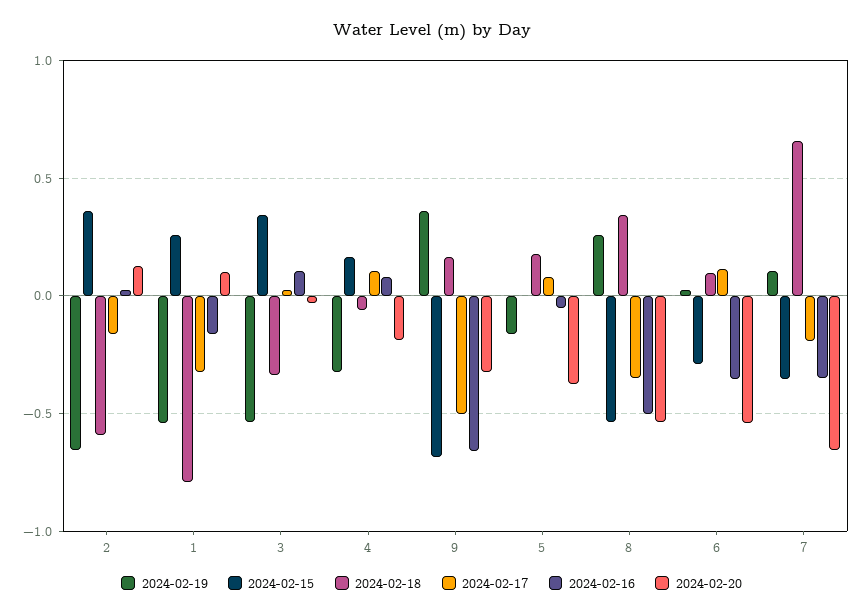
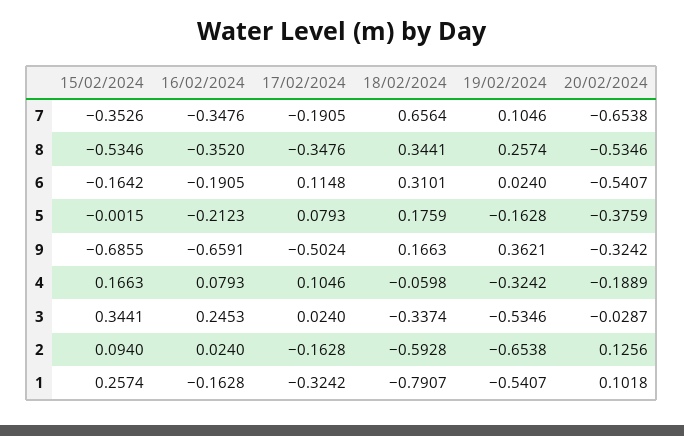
  {
    "2024-02-19": {
      "2": -0.6538,
      "1": -0.5407,
      "3": -0.5346,
      "4": -0.3242,
      "9": 0.3621,
      "5": -0.1628,
      "8": 0.2574,
      "6": 0.024,
      "7": 0.1046
    },
    "2024-02-15": {
-     "2": 0.35,
+     "2": 0.094,
      "1": 0.2574,
      "3": 0.3441,
      "4": 0.1663,
      "9": -0.6855,
      "5": -0.0015,
      "8": -0.5346,
-     "6": -0.3,
+     "6": -0.1642,
      "7": -0.3526
    },
    "2024-02-18": {
      "2": -0.5928,
      "1": -0.7907,
      "3": -0.3374,
      "4": -0.0598,
      "9": 0.1663,
      "5": 0.1759,
      "8": 0.3441,
-     "6": 0.1,
+     "6": 0.3101,
      "7": 0.6564
    },
    "2024-02-17": {
      "2": -0.1628,
      "1": -0.3242,
      "3": 0.024,
      "4": 0.1046,
      "9": -0.5024,
      "5": 0.0793,
      "8": -0.3476,
      "6": 0.1148,
      "7": -0.1905
    },
    "2024-02-16": {
      "2": 0.024,
      "1": -0.1628,
-     "3": 0.1,
+     "3": 0.2453,
      "4": 0.0793,
      "9": -0.6591,
-     "5": -0.05,
+     "5": -0.2123,
-     "8": -0.5,
+     "8": -0.352,
-     "6": -0.35,
+     "6": -0.1905,
      "7": -0.3476
    },
    "2024-02-20": {
      "2": 0.1256,
      "1": 0.1018,
      "3": -0.0287,
      "4": -0.1889,
      "9": -0.3242,
      "5": -0.3759,
      "8": -0.5346,
      "6": -0.5407,
      "7": -0.6538
    }
  }

